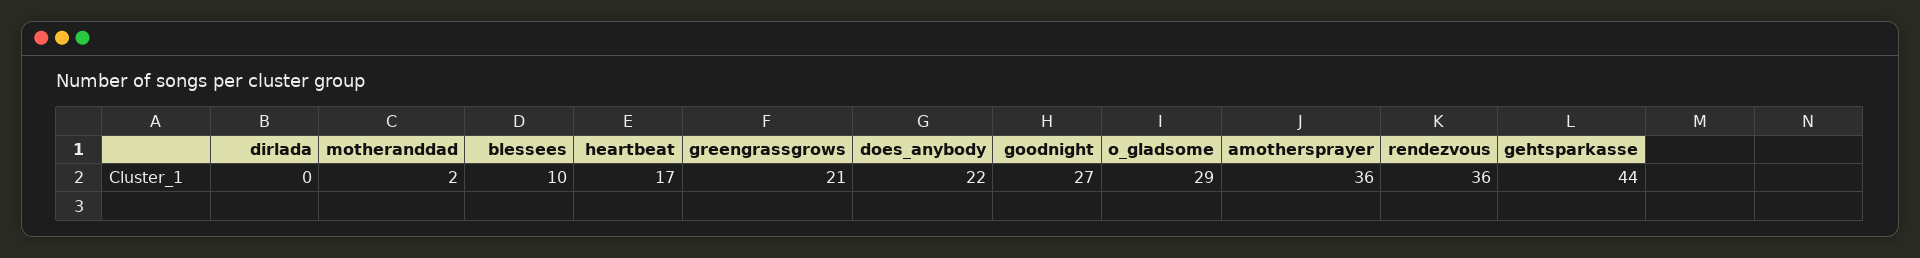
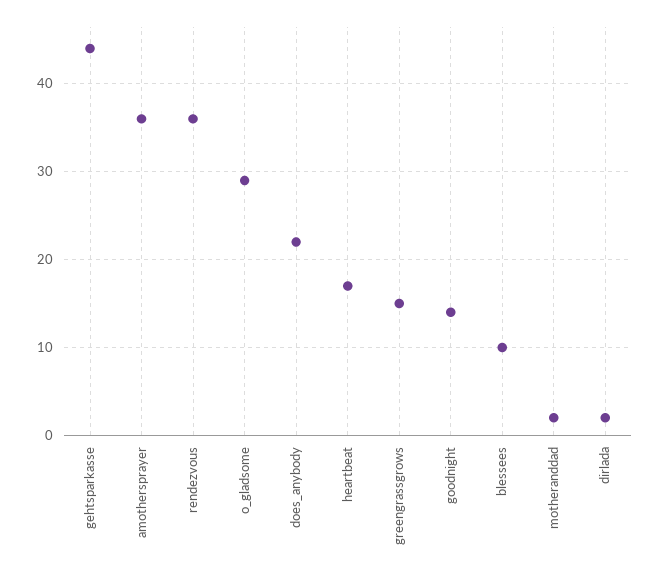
  {
-   "dirlada": 0,
+   "dirlada": 2,
    "motheranddad": 2,
    "blessees": 10,
    "heartbeat": 17,
-   "greengrassgrows": 21,
+   "greengrassgrows": 15,
    "does_anybody": 22,
-   "goodnight": 27,
+   "goodnight": 14,
    "o_gladsome": 29,
    "amothersprayer": 36,
    "rendezvous": 36,
    "gehtsparkasse": 44
  }

